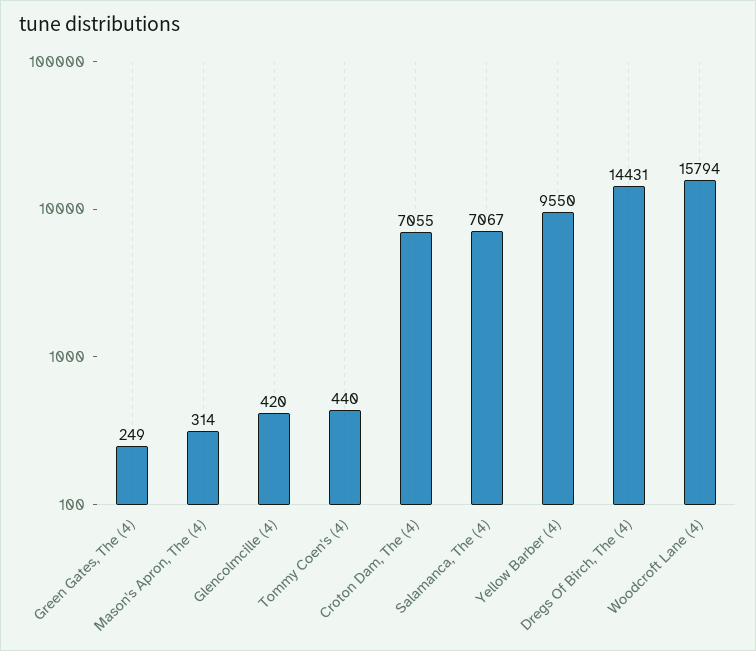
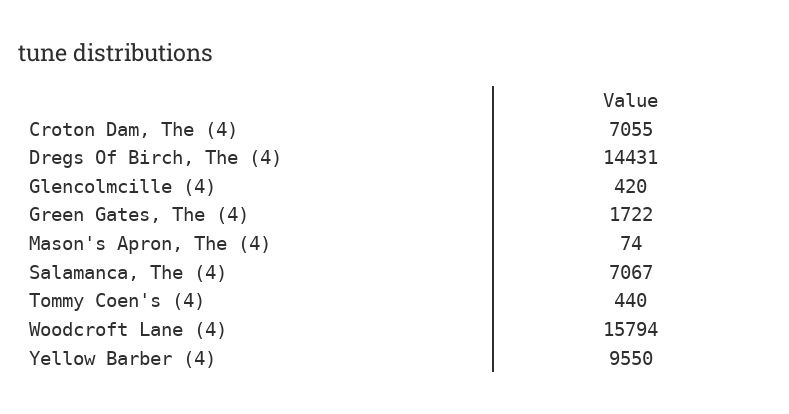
  {
-   "Green Gates, The (4)": 249,
+   "Green Gates, The (4)": 1722,
-   "Mason's Apron, The (4)": 314,
+   "Mason's Apron, The (4)": 74,
    "Glencolmcille (4)": 420,
    "Tommy Coen's (4)": 440,
    "Croton Dam, The (4)": 7055,
    "Salamanca, The (4)": 7067,
    "Yellow Barber (4)": 9550,
    "Dregs Of Birch, The (4)": 14431,
    "Woodcroft Lane (4)": 15794
  }

